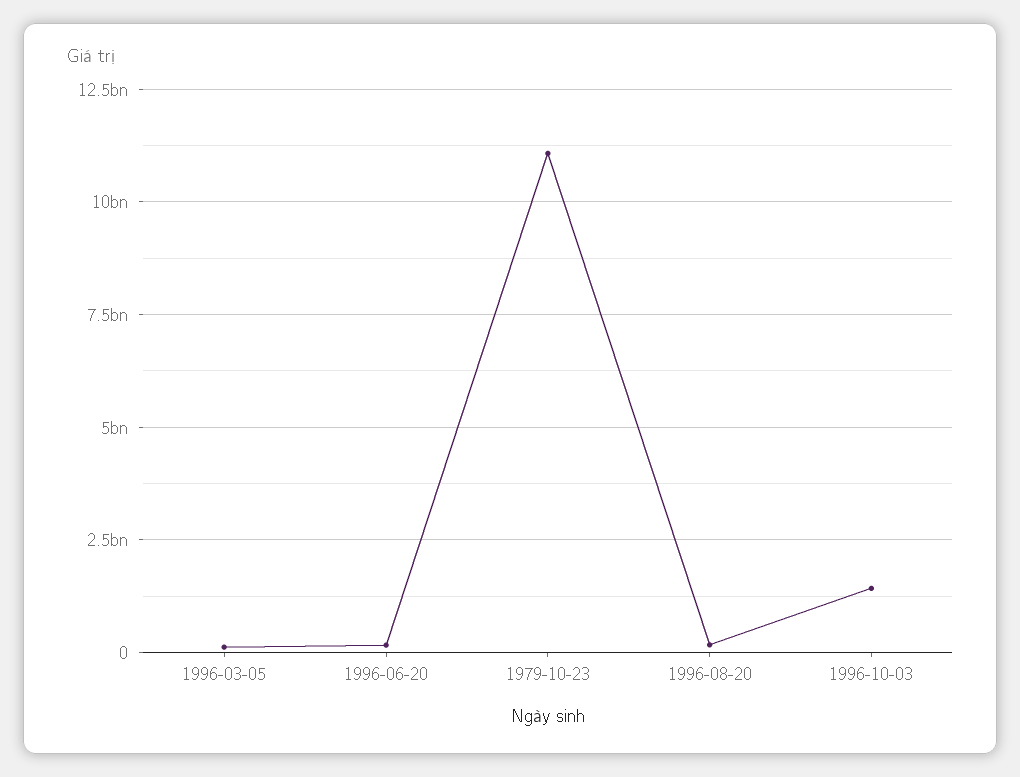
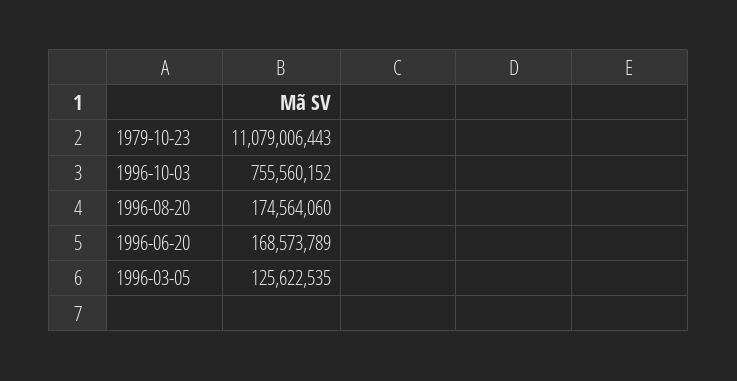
  {
    "1996-03-05": 125622535,
    "1996-06-20": 168573789,
    "1979-10-23": 11079006443,
    "1996-08-20": 174564060,
-   "1996-10-03": 1500000000
+   "1996-10-03": 755560152
  }

